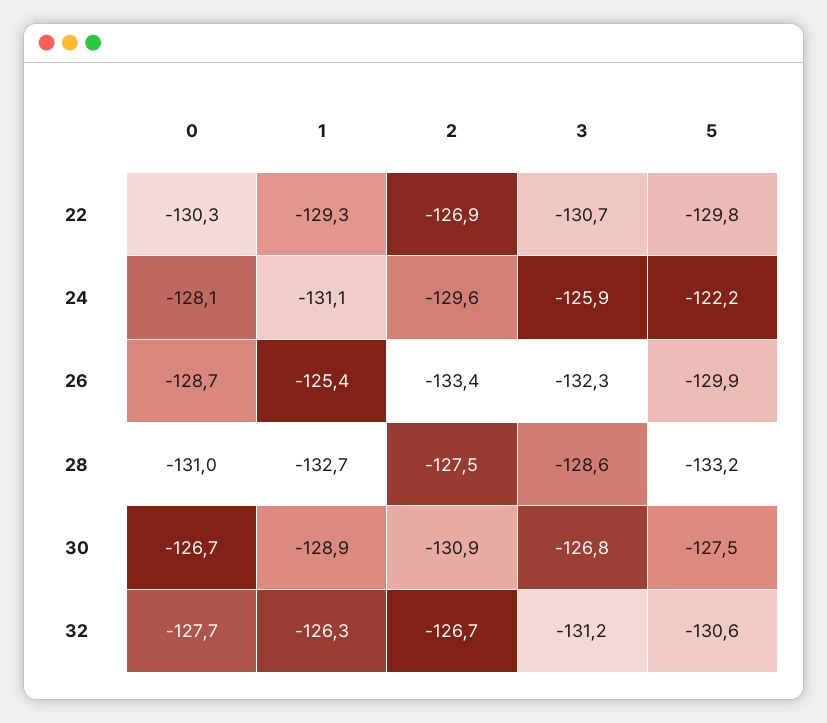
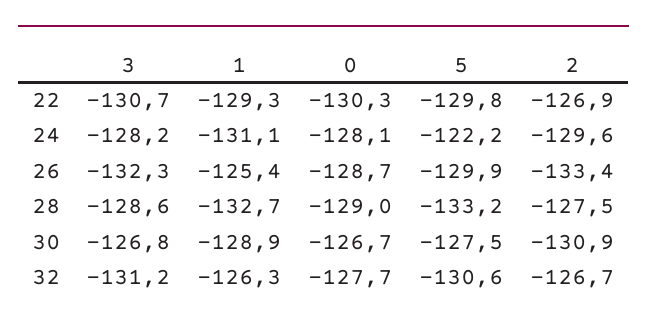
  {
    "0": {
      "22": -130.3,
      "24": -128.1,
      "26": -128.7,
-     "28": -131,
+     "28": -129,
      "30": -126.7,
      "32": -127.7
    },
    "1": {
      "22": -129.3,
      "24": -131.1,
      "26": -125.4,
      "28": -132.7,
      "30": -128.9,
      "32": -126.3
    },
    "2": {
      "22": -126.9,
      "24": -129.6,
      "26": -133.4,
      "28": -127.5,
      "30": -130.9,
      "32": -126.7
    },
    "3": {
      "22": -130.7,
-     "24": -125.9,
+     "24": -128.2,
      "26": -132.3,
      "28": -128.6,
      "30": -126.8,
      "32": -131.2
    },
    "5": {
      "22": -129.8,
      "24": -122.2,
      "26": -129.9,
      "28": -133.2,
      "30": -127.5,
      "32": -130.6
    }
  }

